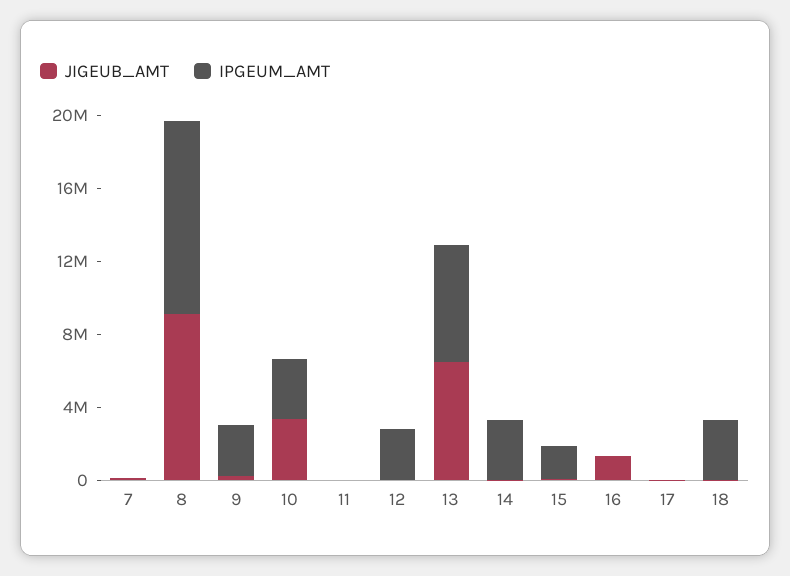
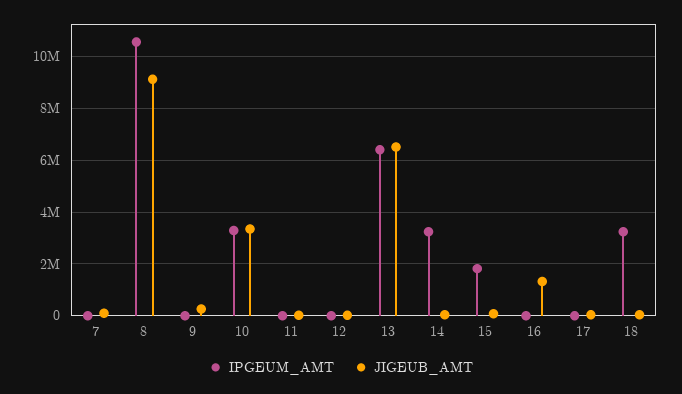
  {
    "JIGEUB_AMT": {
      "7": 0,
      "8": 9250000,
      "9": 250000,
      "10": 3250000,
      "11": 0,
      "12": 0,
      "13": 6500000,
      "14": 0,
      "15": 0,
      "16": 1250000,
      "17": 0,
      "18": 0
    },
    "IPGEUM_AMT": {
      "7": 0,
      "8": 10500000,
-     "9": 3000000,
+     "9": 0,
      "10": 3250000,
      "11": 0,
-     "12": 3000000,
+     "12": 0,
      "13": 6500000,
      "14": 3250000,
      "15": 1750000,
      "16": 0,
      "17": 0,
      "18": 3250000
    }
  }

